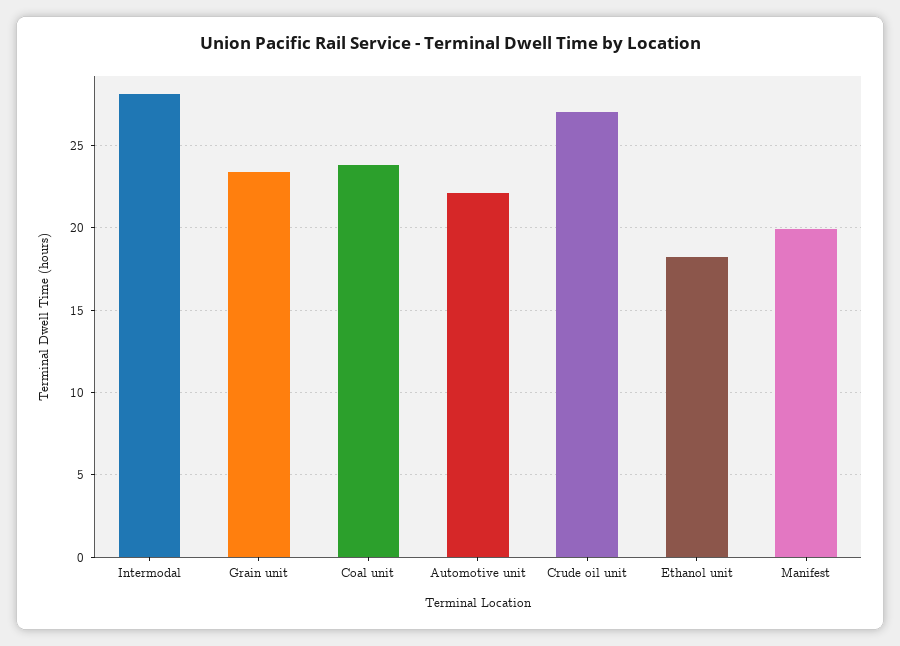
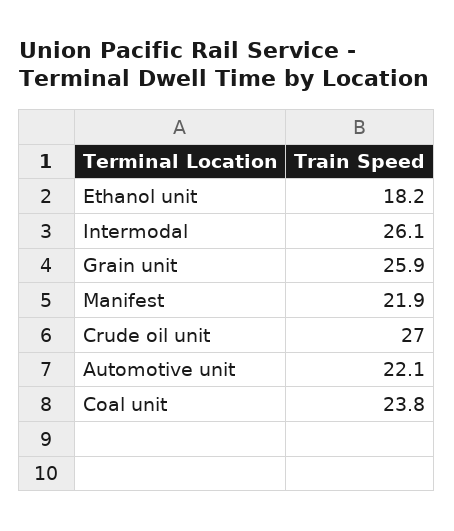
  {
-   "Intermodal": 28,
+   "Intermodal": 26.1,
-   "Grain unit": 23.5,
+   "Grain unit": 25.9,
    "Coal unit": 23.8,
    "Automotive unit": 22.1,
    "Crude oil unit": 27,
    "Ethanol unit": 18.2,
-   "Manifest": 20
+   "Manifest": 21.9
  }

